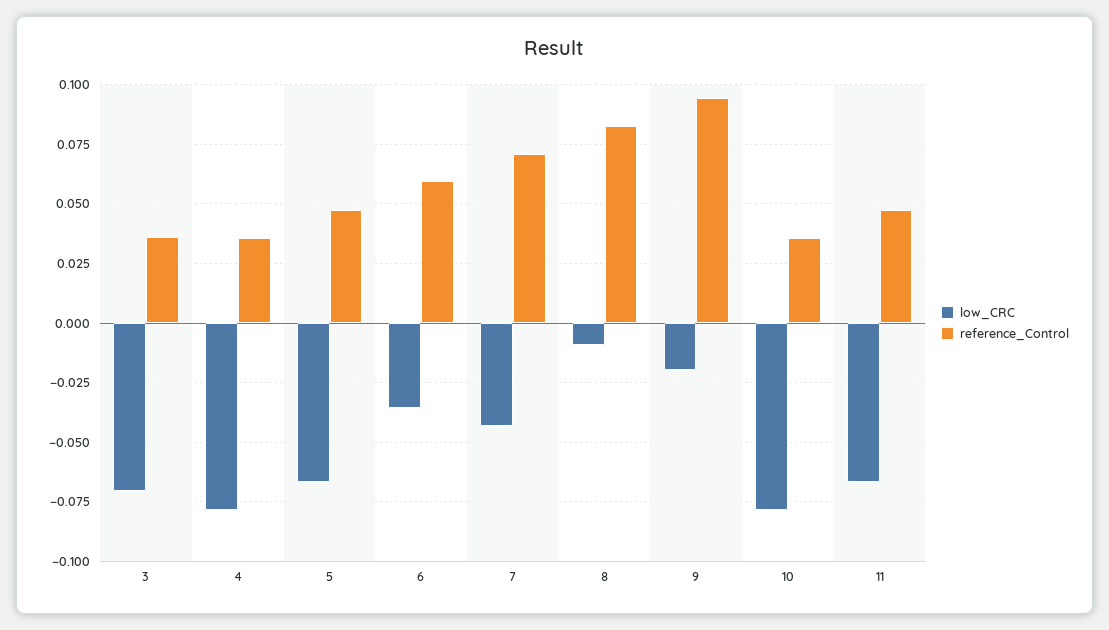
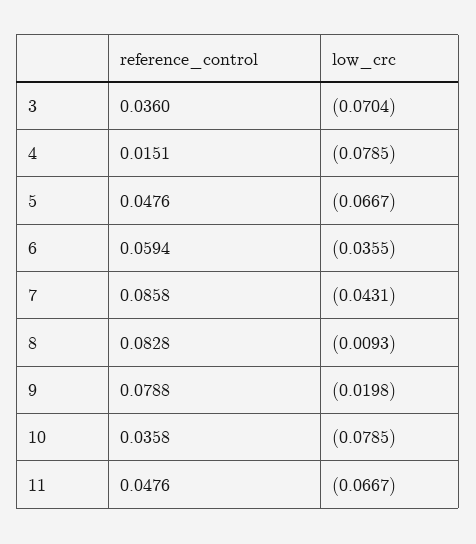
  {
    "low_CRC": {
      "3": -0.0704,
      "4": -0.0785,
      "5": -0.0667,
      "6": -0.0355,
      "7": -0.0431,
      "8": -0.0093,
      "9": -0.0198,
      "10": -0.0785,
      "11": -0.0667
    },
    "reference_Control": {
      "3": 0.036,
-     "4": 0.035,
+     "4": 0.0151,
      "5": 0.0476,
      "6": 0.0594,
-     "7": 0.07,
+     "7": 0.0858,
      "8": 0.0828,
-     "9": 0.095,
+     "9": 0.0788,
      "10": 0.0358,
      "11": 0.0476
    }
  }

